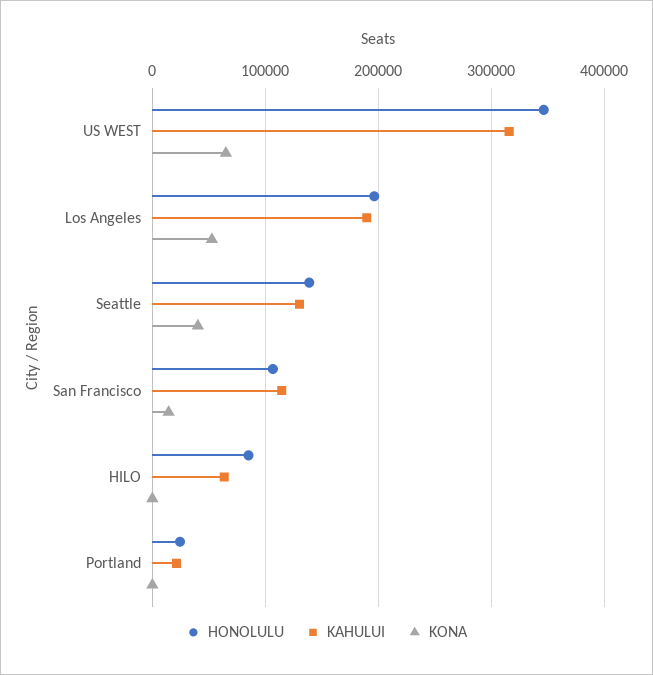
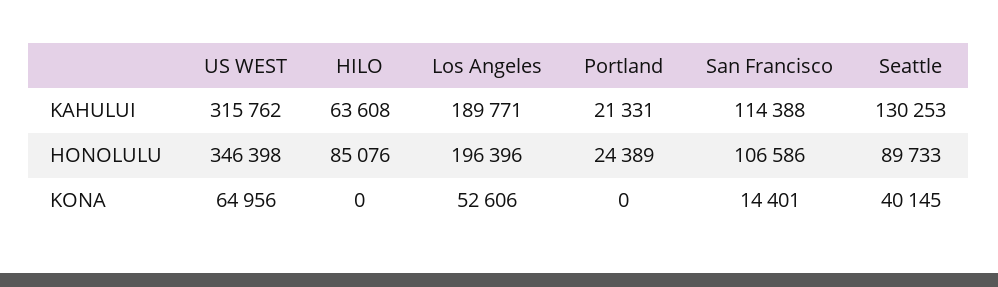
  {
    "HONOLULU": {
      "US WEST": 346398,
      "Los Angeles": 196396,
-     "Seattle": 140000,
+     "Seattle": 89733,
      "San Francisco": 106586,
      "HILO": 85076,
      "Portland": 24389
    },
    "KAHULUI": {
      "US WEST": 315762,
      "Los Angeles": 189771,
      "Seattle": 130253,
      "San Francisco": 114388,
      "HILO": 63608,
      "Portland": 21331
    },
    "KONA": {
      "US WEST": 64956,
      "Los Angeles": 52606,
      "Seattle": 40145,
      "San Francisco": 14401,
      "HILO": 0,
      "Portland": 0
    }
  }

